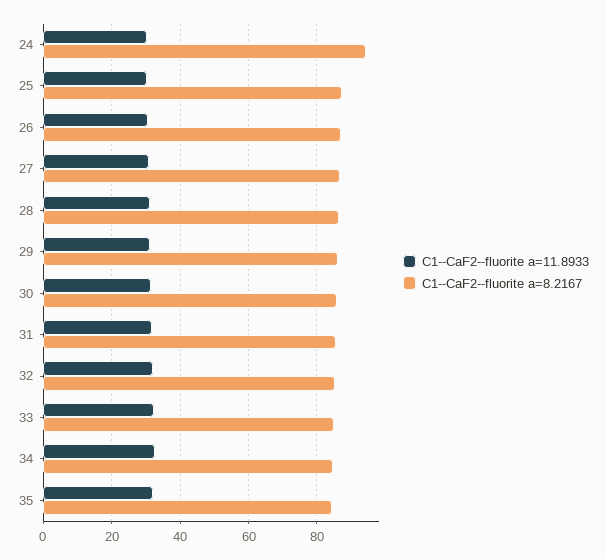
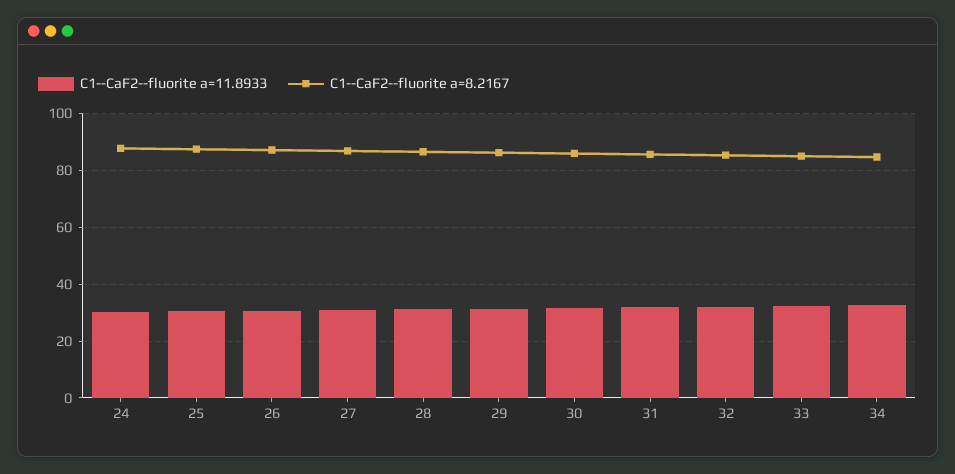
  {
    "C1--CaF2--fluorite a=11.8933": {
      "24": 30,
      "25": 30,
      "26": 30,
      "27": 30,
      "28": 32,
      "29": 32,
      "30": 32,
      "31": 32,
      "32": 32,
      "33": 32,
-     "34": 32,
+     "34": 32
-     "35": 32
    },
    "C1--CaF2--fluorite a=8.2167": {
-     "24": 94,
+     "24": 87.5,
      "25": 88,
      "26": 88,
      "27": 86,
      "28": 86,
      "29": 86,
      "30": 86,
      "31": 86,
      "32": 86,
      "33": 86,
-     "34": 84,
+     "34": 84
-     "35": 84
    }
  }

